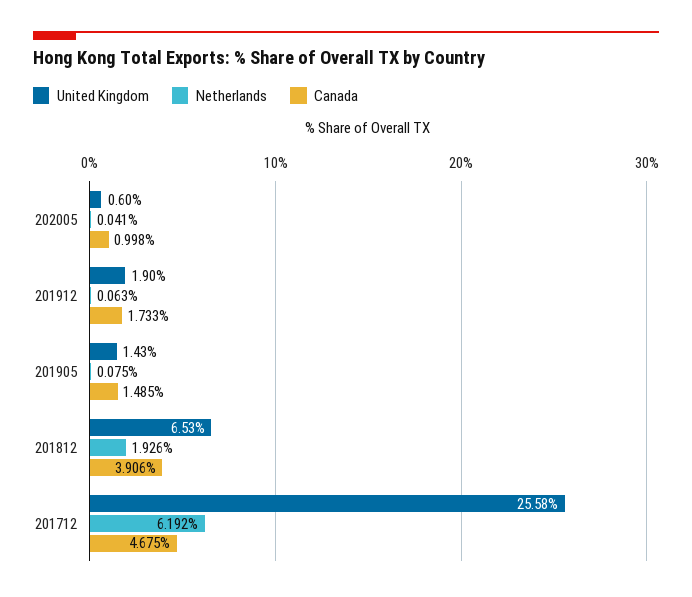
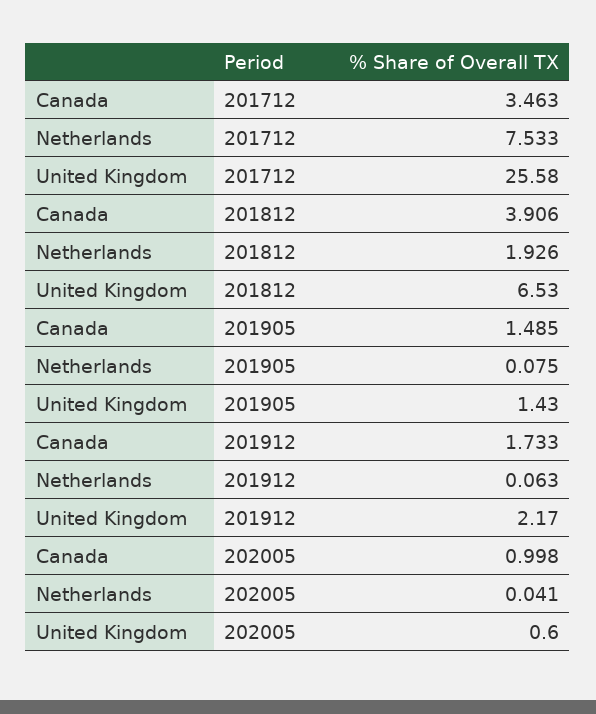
  {
    "United Kingdom": {
      "202005": 0.6,
-     "201912": 1.9,
+     "201912": 2.17,
      "201905": 1.43,
      "201812": 6.53,
      "201712": 25.58
    },
    "Netherlands": {
      "202005": 0.041,
      "201912": 0.063,
      "201905": 0.075,
      "201812": 1.926,
-     "201712": 6.192
+     "201712": 7.533
    },
    "Canada": {
      "202005": 0.998,
      "201912": 1.733,
      "201905": 1.485,
      "201812": 3.906,
-     "201712": 4.675
+     "201712": 3.463
    }
  }

